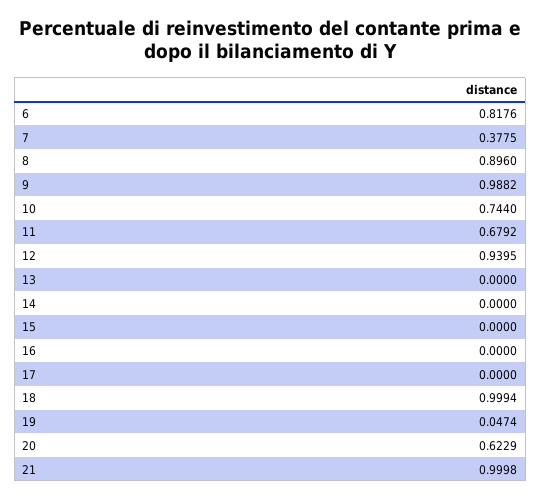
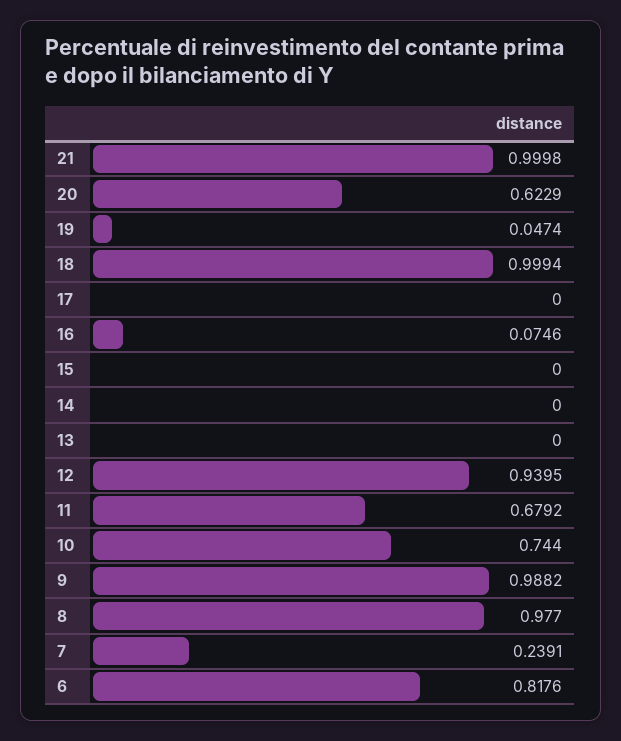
  {
    "6": 0.8176,
-   "7": 0.3775,
+   "7": 0.2391,
-   "8": 0.896,
+   "8": 0.977,
    "9": 0.9882,
    "10": 0.744,
    "11": 0.6792,
    "12": 0.9395,
    "13": 0,
    "14": 0,
    "15": 0,
-   "16": 0,
+   "16": 0.0746,
    "17": 0,
    "18": 0.9994,
    "19": 0.0474,
    "20": 0.6229,
    "21": 0.9998
  }

